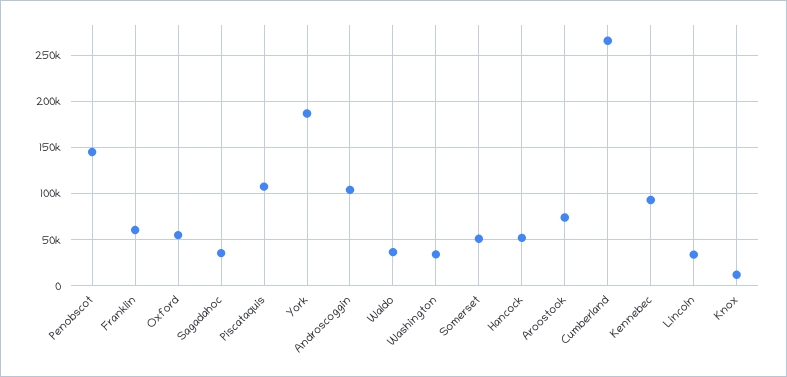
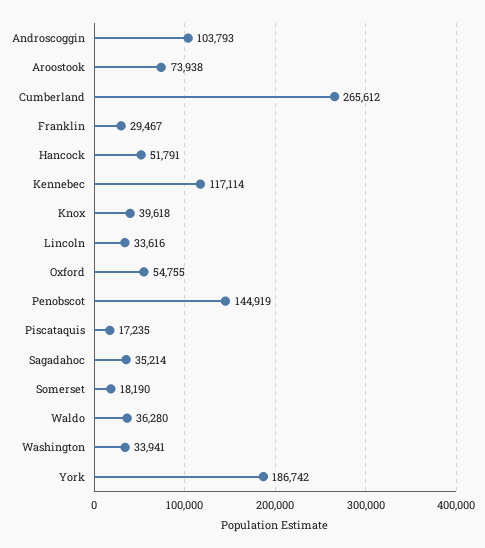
  {
    "Penobscot": 144919,
-   "Franklin": 60000,
+   "Franklin": 29467,
    "Oxford": 54755,
    "Sagadahoc": 35214,
-   "Piscataquis": 110000,
+   "Piscataquis": 17235,
    "York": 186742,
    "Androscoggin": 103793,
    "Waldo": 36280,
    "Washington": 33941,
-   "Somerset": 50000,
+   "Somerset": 18190,
    "Hancock": 51791,
    "Aroostook": 73938,
    "Cumberland": 265612,
-   "Kennebec": 90000,
+   "Kennebec": 117114,
    "Lincoln": 33616,
-   "Knox": 10000
+   "Knox": 39618
  }

